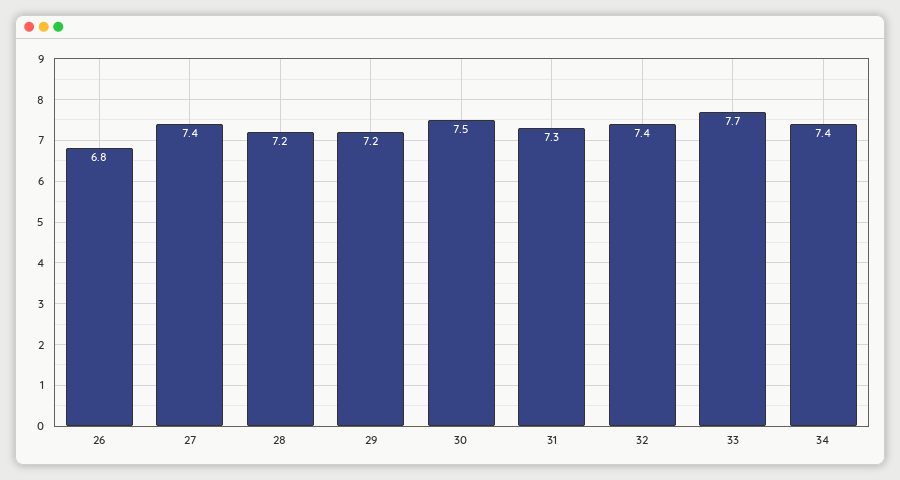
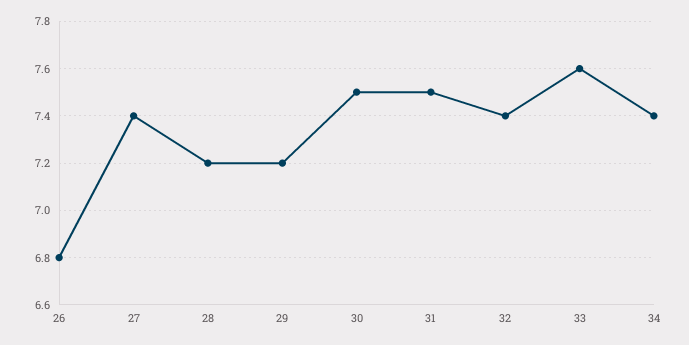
  {
    "26": 6.8,
    "27": 7.4,
    "28": 7.2,
    "29": 7.2,
    "30": 7.5,
-   "31": 7.3,
+   "31": 7.5,
    "32": 7.4,
-   "33": 7.7,
+   "33": 7.6,
    "34": 7.4
  }

